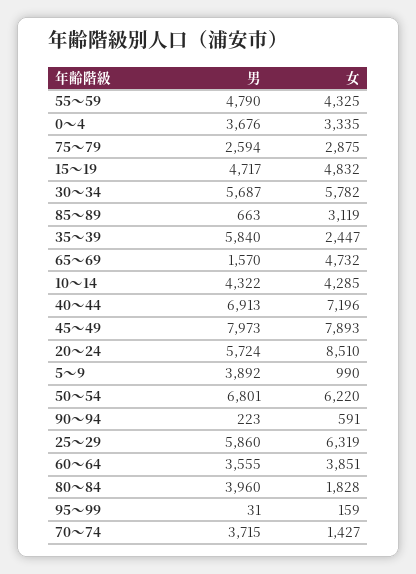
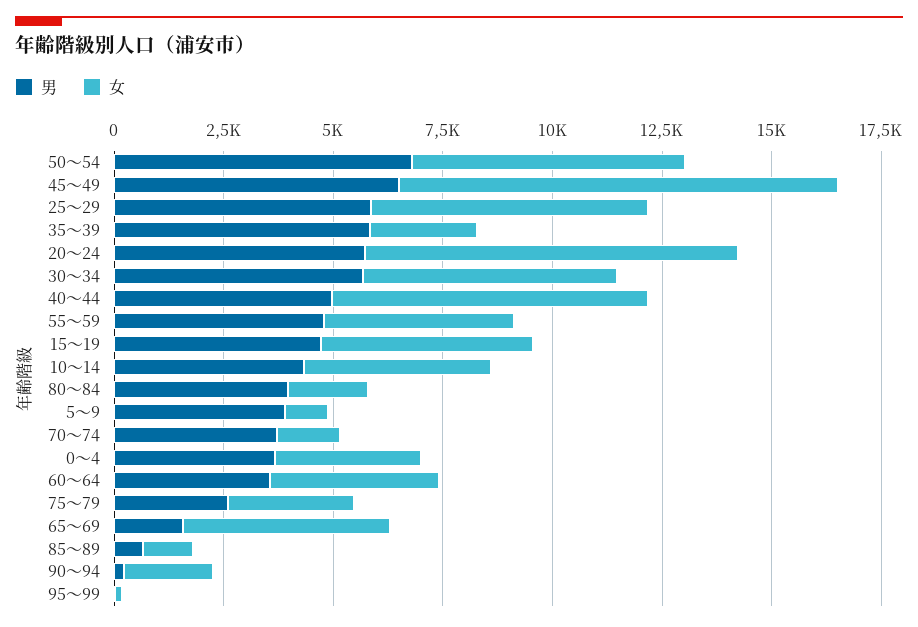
  {
    "男": {
      "55～59": 4790,
      "0～4": 3676,
      "75～79": 2594,
      "15～19": 4717,
      "30～34": 5687,
      "85～89": 663,
      "35～39": 5840,
      "65～69": 1570,
      "10～14": 4322,
-     "40～44": 6913,
+     "40～44": 5000,
-     "45～49": 7973,
+     "45～49": 6500,
      "20～24": 5724,
      "5～9": 3892,
      "50～54": 6801,
      "90～94": 223,
      "25～29": 5860,
      "60～64": 3555,
      "80～84": 3960,
      "95～99": 31,
      "70～74": 3715
    },
    "女": {
      "55～59": 4325,
      "0～4": 3335,
      "75～79": 2875,
      "15～19": 4832,
      "30～34": 5782,
-     "85～89": 3119,
+     "85～89": 1000,
      "35～39": 2447,
      "65～69": 4732,
      "10～14": 4285,
      "40～44": 7196,
-     "45～49": 7893,
+     "45～49": 10000,
      "20～24": 8510,
      "5～9": 990,
      "50～54": 6220,
-     "90～94": 591,
+     "90～94": 2000,
      "25～29": 6319,
      "60～64": 3851,
      "80～84": 1828,
      "95～99": 159,
      "70～74": 1427
    }
  }

